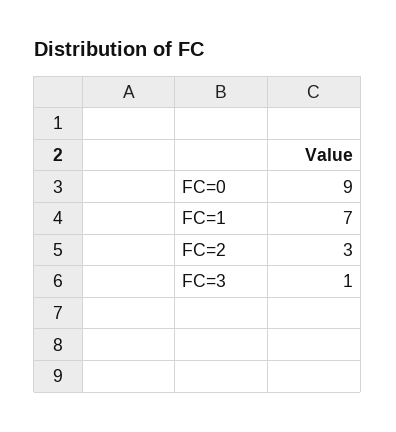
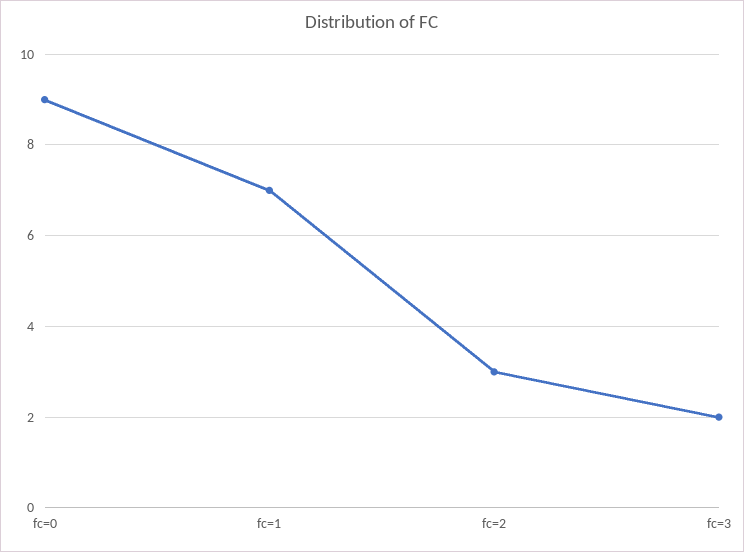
  {
    "FC=0": 9,
    "FC=1": 7,
    "FC=2": 3,
-   "FC=3": 1
+   "FC=3": 2
  }

